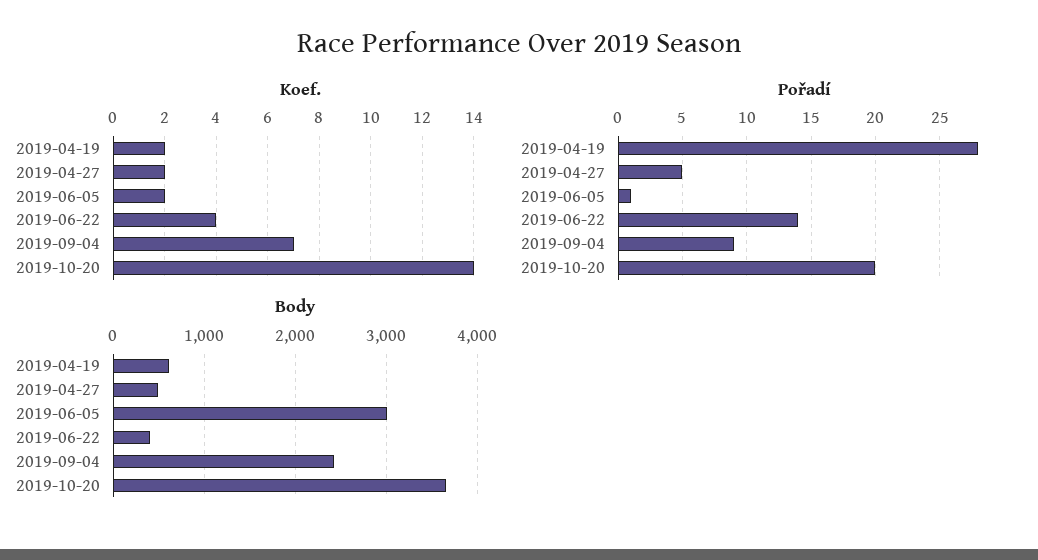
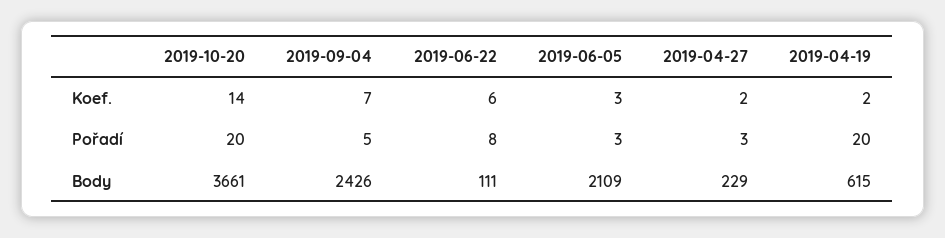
  {
    "Koef.": {
      "2019-04-19": 2,
      "2019-04-27": 2,
-     "2019-06-05": 2,
+     "2019-06-05": 3,
-     "2019-06-22": 4,
+     "2019-06-22": 6,
      "2019-09-04": 7,
      "2019-10-20": 14
    },
    "Pořadí": {
-     "2019-04-19": 28,
+     "2019-04-19": 20,
-     "2019-04-27": 5,
+     "2019-04-27": 3,
-     "2019-06-05": 1,
+     "2019-06-05": 3,
-     "2019-06-22": 14,
+     "2019-06-22": 8,
-     "2019-09-04": 9,
+     "2019-09-04": 5,
      "2019-10-20": 20
    },
    "Body": {
      "2019-04-19": 615,
-     "2019-04-27": 500,
+     "2019-04-27": 229,
-     "2019-06-05": 3000,
+     "2019-06-05": 2109,
-     "2019-06-22": 400,
+     "2019-06-22": 111,
      "2019-09-04": 2426,
      "2019-10-20": 3661
    }
  }

